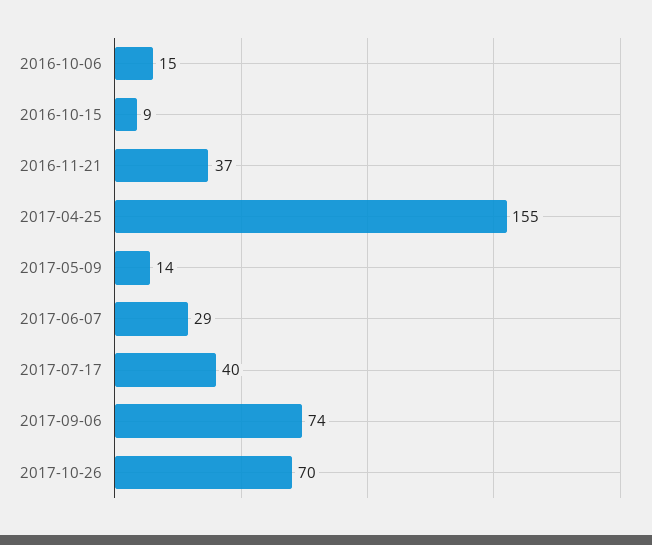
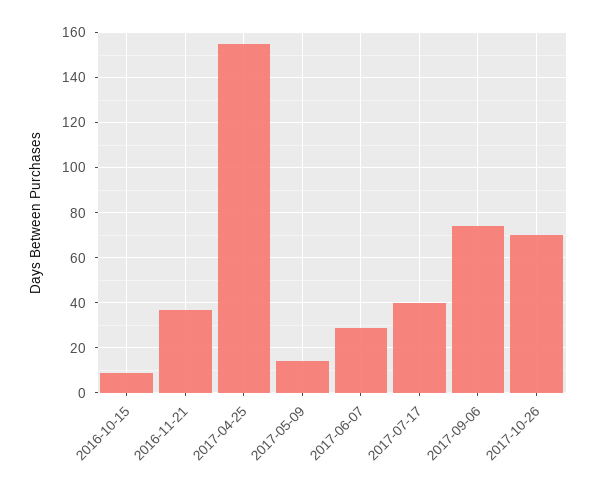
  {
-   "2016-10-06": 15,
    "2016-10-15": 9,
    "2016-11-21": 37,
    "2017-04-25": 155,
    "2017-05-09": 14,
    "2017-06-07": 29,
    "2017-07-17": 40,
    "2017-09-06": 74,
    "2017-10-26": 70
  }

